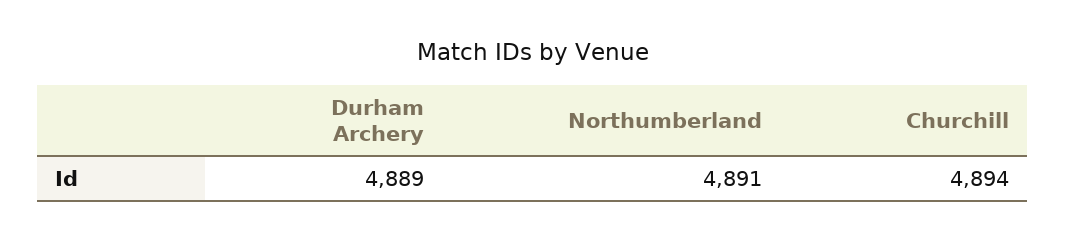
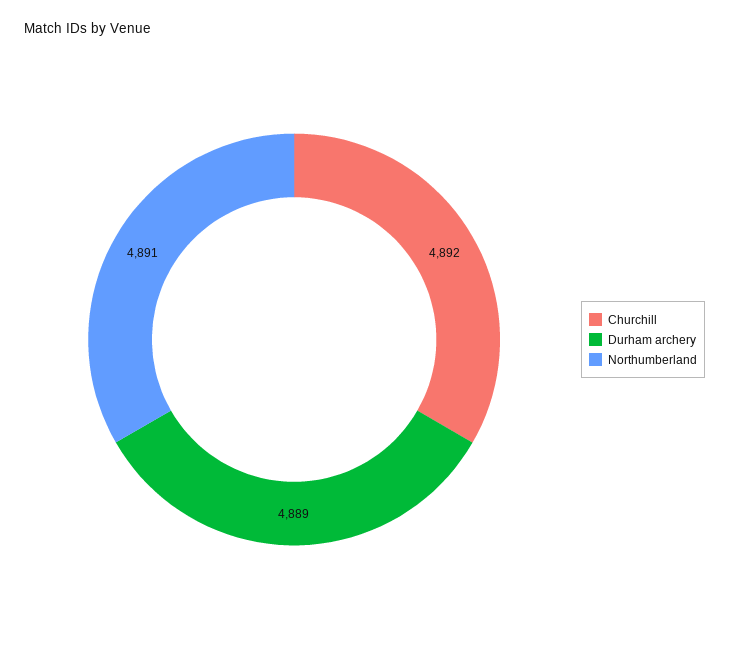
  {
    "Durham Archery": 4889,
    "Northumberland": 4891,
-   "Churchill": 4894
+   "Churchill": 4892
  }

